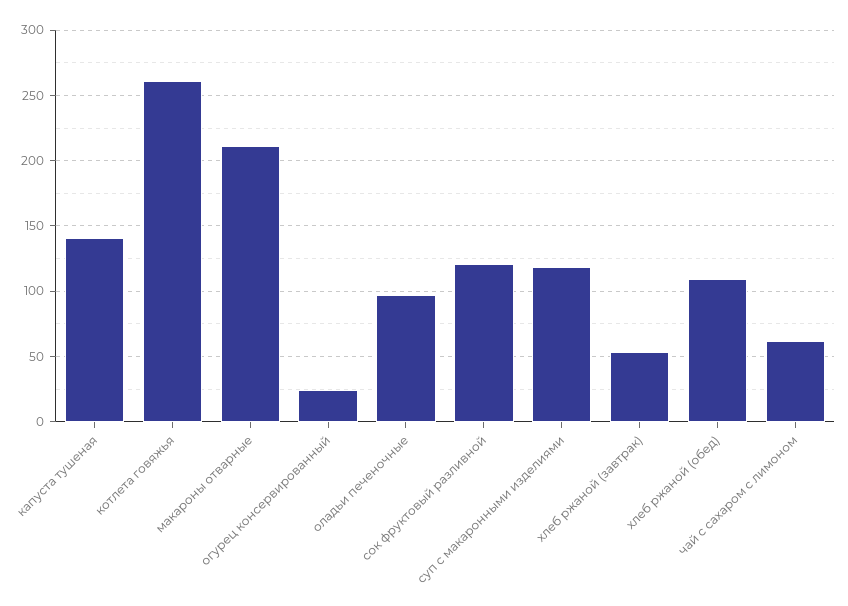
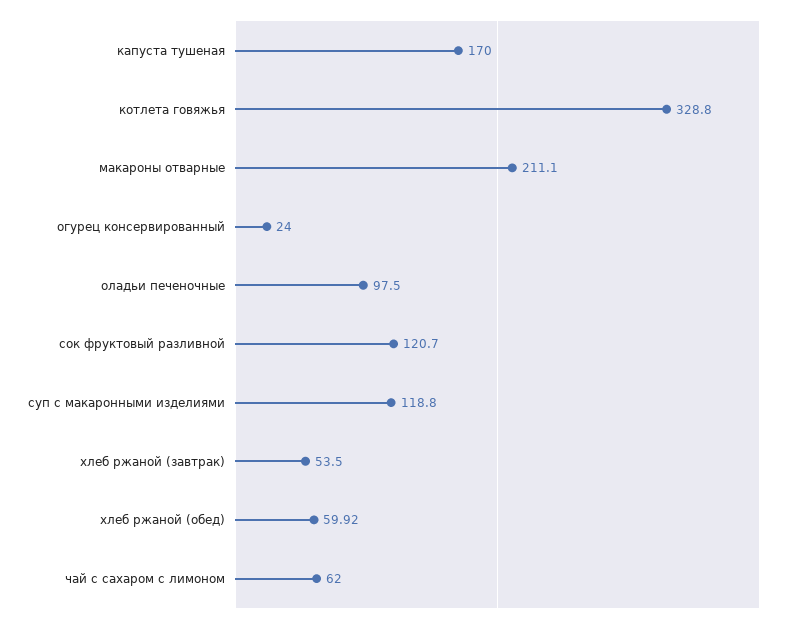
  {
-   "капуста тушеная": 140,
+   "капуста тушеная": 170,
-   "котлета говяжья": 260,
+   "котлета говяжья": 328.8,
    "макароны отварные": 211.1,
    "огурец консервированный": 24,
    "оладьи печеночные": 97.5,
    "сок фруктовый разливной": 120.7,
    "суп с макаронными изделиями": 118.8,
    "хлеб ржаной (завтрак)": 53.5,
-   "хлеб ржаной (обед)": 110,
+   "хлеб ржаной (обед)": 59.92,
    "чай с сахаром с лимоном": 62
  }

